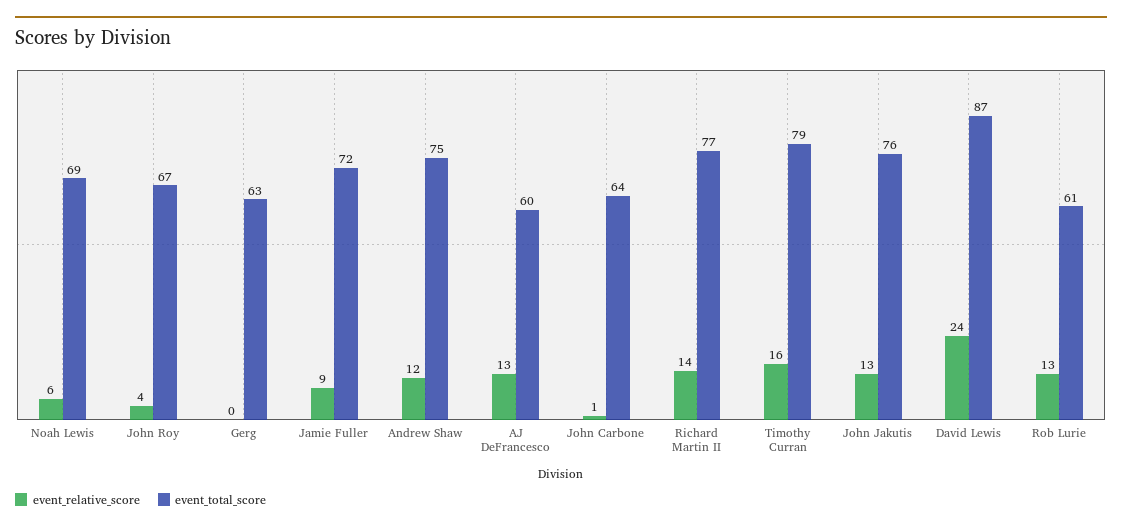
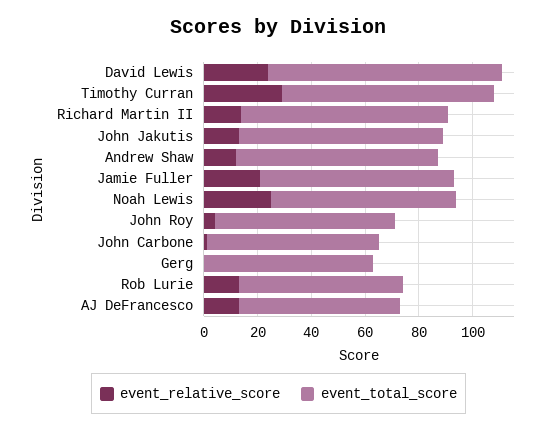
  {
    "event_relative_score": {
-     "Noah Lewis": 6,
+     "Noah Lewis": 25,
      "John Roy": 4,
      "Gerg": 0,
-     "Jamie Fuller": 9,
+     "Jamie Fuller": 20,
      "Andrew Shaw": 12,
      "AJ DeFrancesco": 13,
      "John Carbone": 1,
      "Richard Martin II": 14,
-     "Timothy Curran": 16,
+     "Timothy Curran": 30,
      "John Jakutis": 13,
      "David Lewis": 24,
      "Rob Lurie": 13
    },
    "event_total_score": {
      "Noah Lewis": 69,
      "John Roy": 67,
      "Gerg": 63,
      "Jamie Fuller": 72,
      "Andrew Shaw": 75,
      "AJ DeFrancesco": 60,
      "John Carbone": 64,
      "Richard Martin II": 77,
      "Timothy Curran": 79,
      "John Jakutis": 76,
      "David Lewis": 87,
      "Rob Lurie": 61
    }
  }

